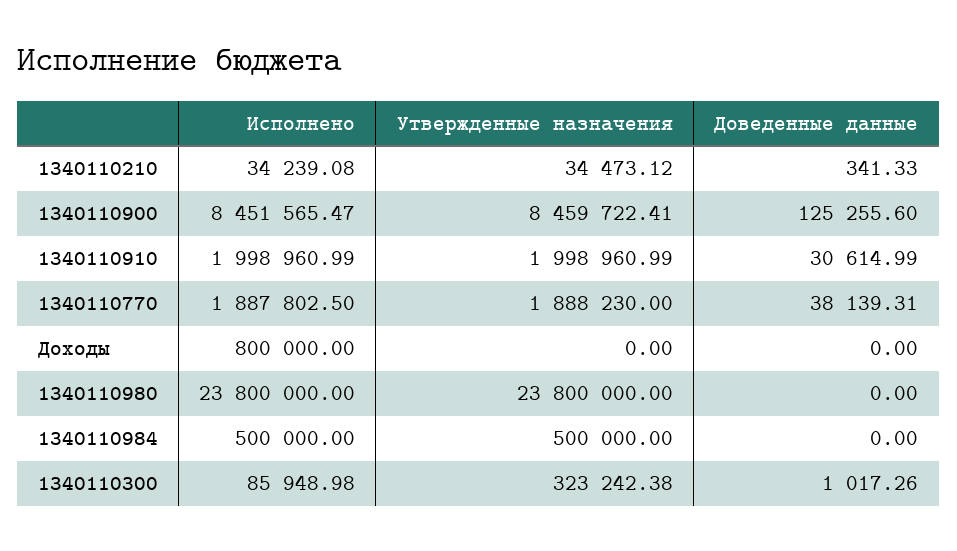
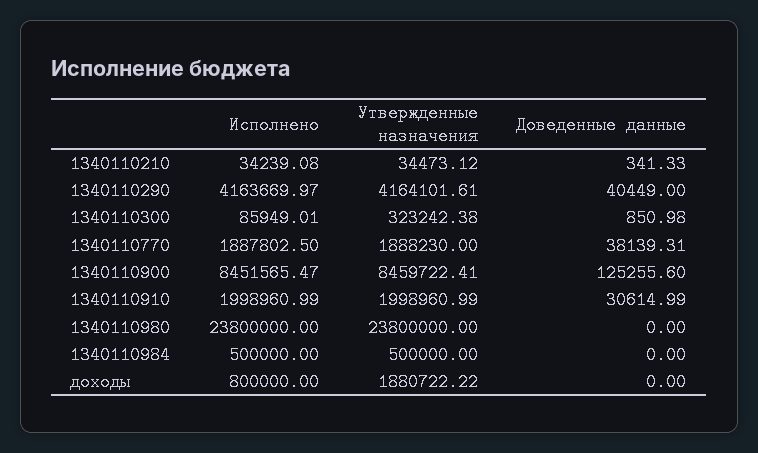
  {
    "Исполнено": {
      "1340110210": 34239.08,
      "1340110900": 8451565.47,
      "1340110910": 1998960.99,
      "1340110770": 1887802.5,
      "Доходы": 800000,
      "1340110980": 23800000,
      "1340110984": 500000,
-     "1340110300": 85948.98
+     "1340110300": 85949.01,
+     "1340110290": 4163669.97
    },
    "Утвержденные назначения": {
      "1340110210": 34473.12,
      "1340110900": 8459722.41,
      "1340110910": 1998960.99,
      "1340110770": 1888230,
-     "Доходы": 0,
+     "Доходы": 1880722.22,
      "1340110980": 23800000,
      "1340110984": 500000,
-     "1340110300": 323242.38
+     "1340110300": 323242.38,
+     "1340110290": 4164101.61
    },
    "Доведенные данные": {
      "1340110210": 341.33,
      "1340110900": 125255.6,
      "1340110910": 30614.99,
      "1340110770": 38139.31,
      "Доходы": 0,
      "1340110980": 0,
      "1340110984": 0,
-     "1340110300": 1017.26
+     "1340110300": 850.98,
+     "1340110290": 40449
    }
  }

